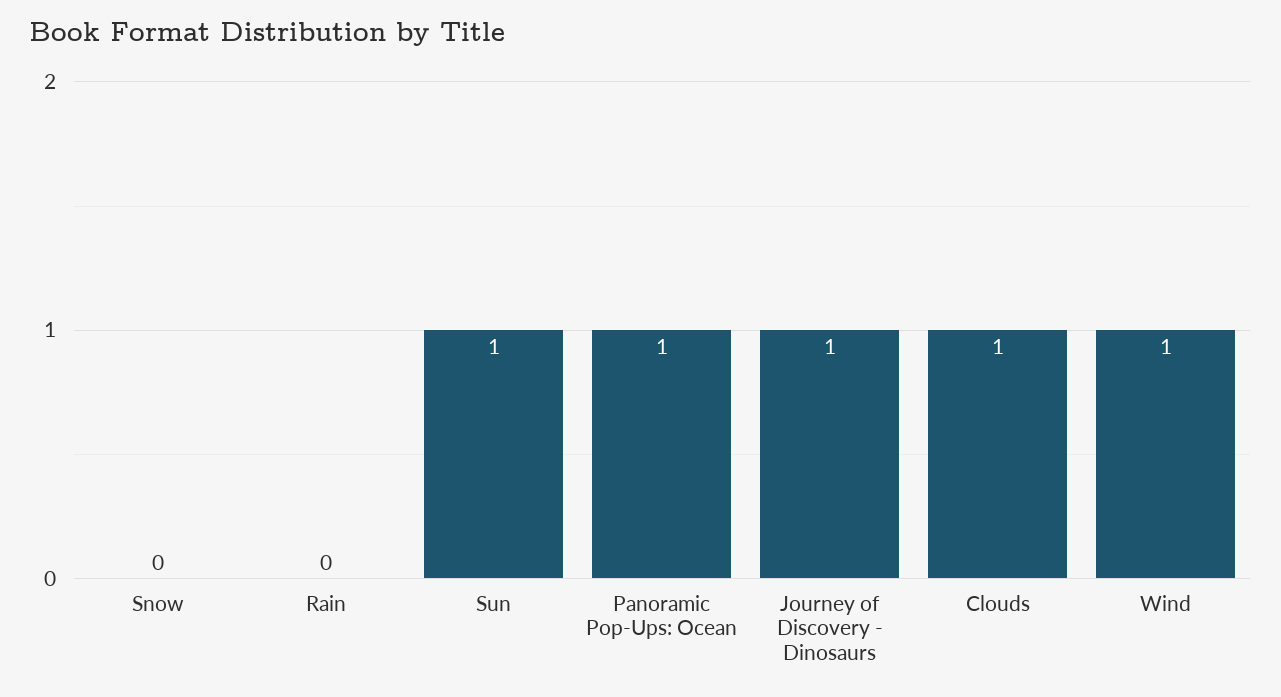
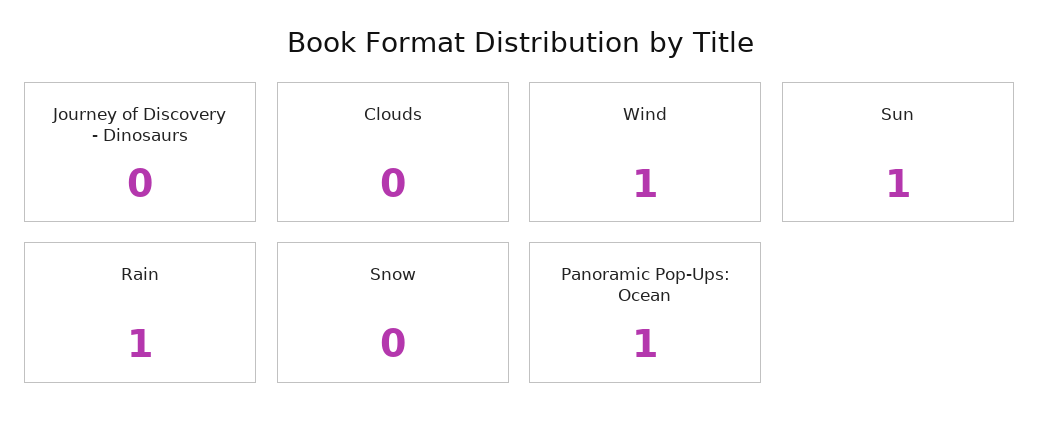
  {
    "Snow": 0,
-   "Rain": 0,
+   "Rain": 1,
    "Sun": 1,
    "Panoramic Pop-Ups: Ocean": 1,
-   "Journey of Discovery - Dinosaurs": 1,
+   "Journey of Discovery - Dinosaurs": 0,
-   "Clouds": 1,
+   "Clouds": 0,
    "Wind": 1
  }

